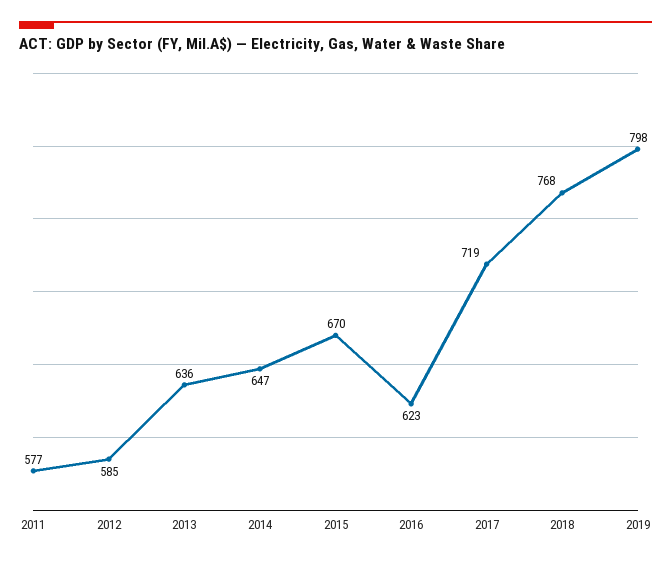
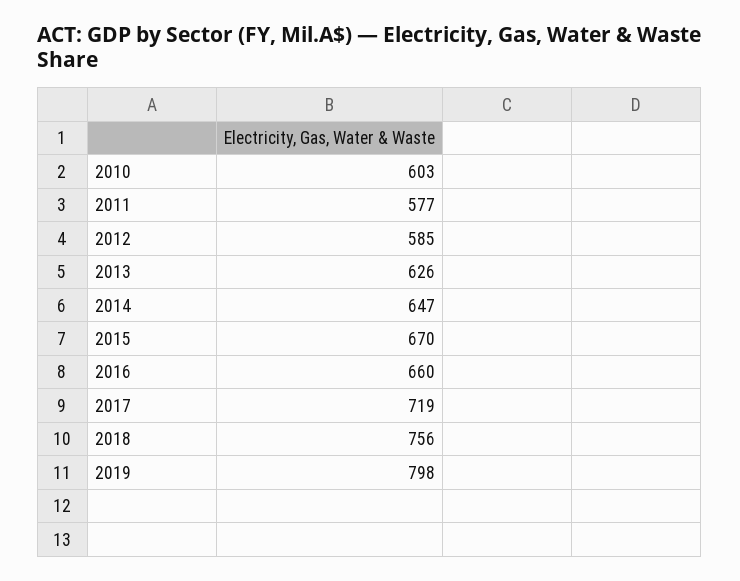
  {
    "2011": 577,
    "2012": 585,
-   "2013": 636,
+   "2013": 626,
    "2014": 647,
    "2015": 670,
-   "2016": 623,
+   "2016": 660,
    "2017": 719,
-   "2018": 768,
+   "2018": 756,
-   "2019": 798
+   "2019": 798,
+   "2010": 603
  }

